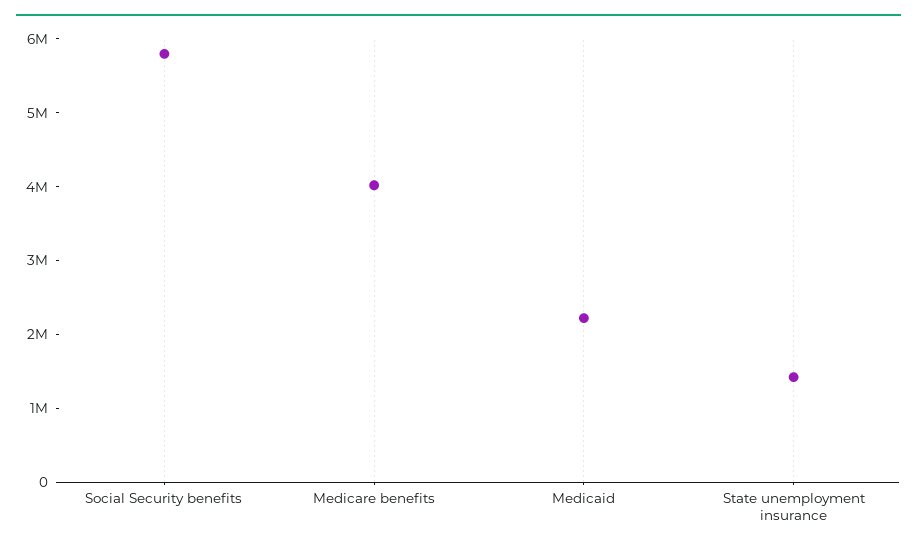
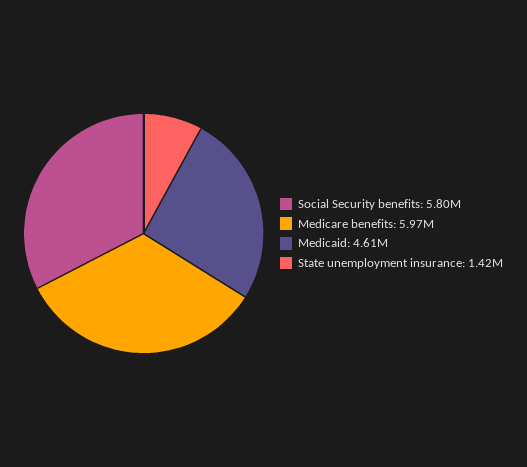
  {
    "Social Security benefits": 5800000,
-   "Medicare benefits": 4000000,
+   "Medicare benefits": 5970000,
-   "Medicaid": 2200000,
+   "Medicaid": 4610000,
    "State unemployment insurance": 1420000
  }

